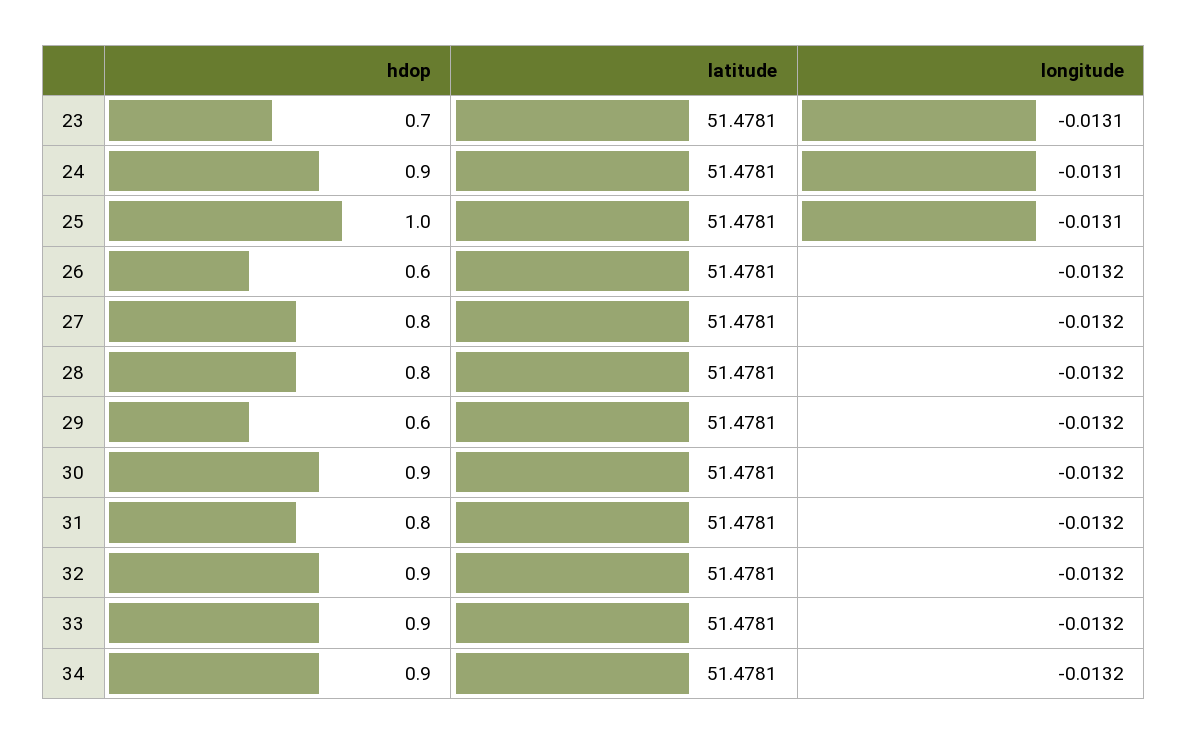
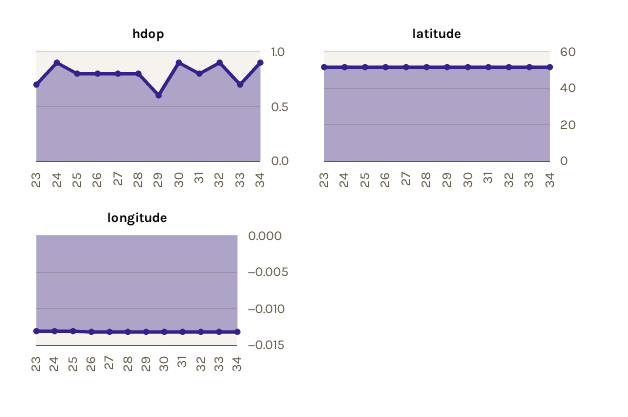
  {
    "hdop": {
      "23": 0.7,
      "24": 0.9,
-     "25": 1,
+     "25": 0.8,
-     "26": 0.6,
+     "26": 0.8,
      "27": 0.8,
      "28": 0.8,
      "29": 0.6,
      "30": 0.9,
      "31": 0.8,
      "32": 0.9,
-     "33": 0.9,
+     "33": 0.7,
      "34": 0.9
    },
    "latitude": {
      "23": 51.4781,
      "24": 51.4781,
      "25": 51.4781,
      "26": 51.4781,
      "27": 51.4781,
      "28": 51.4781,
      "29": 51.4781,
      "30": 51.4781,
      "31": 51.4781,
      "32": 51.4781,
      "33": 51.4781,
      "34": 51.4781
    },
    "longitude": {
      "23": -0.0131,
      "24": -0.0131,
      "25": -0.0131,
      "26": -0.0132,
      "27": -0.0132,
      "28": -0.0132,
      "29": -0.0132,
      "30": -0.0132,
      "31": -0.0132,
      "32": -0.0132,
      "33": -0.0132,
      "34": -0.0132
    }
  }

